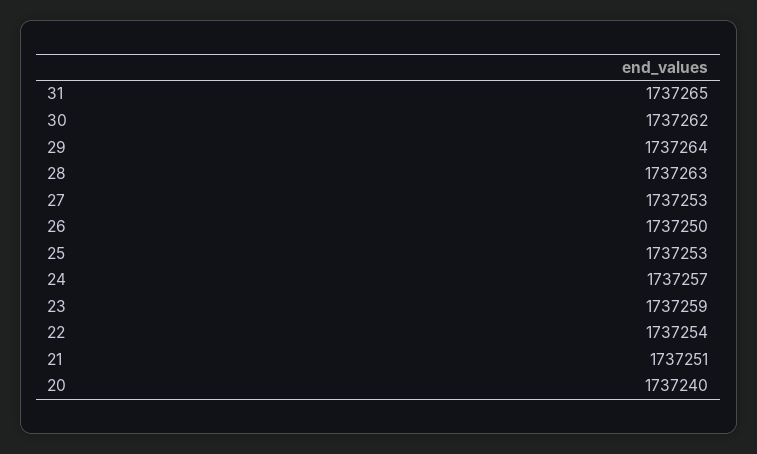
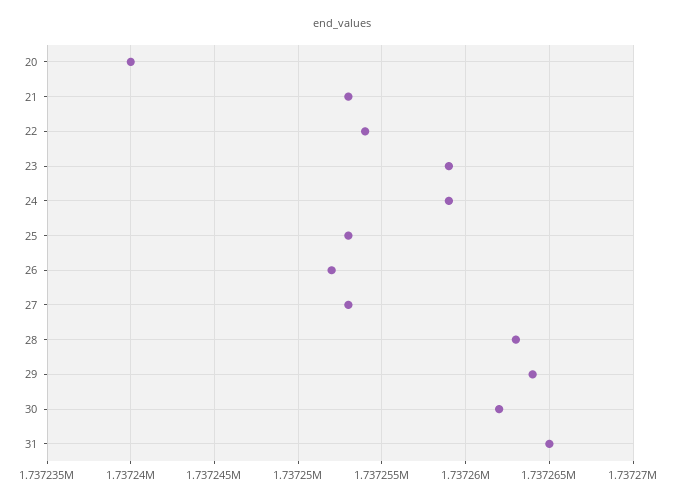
  {
    "31": 1737265,
    "30": 1737262,
    "29": 1737264,
    "28": 1737263,
    "27": 1737253,
-   "26": 1737250,
+   "26": 1737252,
    "25": 1737253,
-   "24": 1737257,
+   "24": 1737259,
    "23": 1737259,
    "22": 1737254,
-   "21": 1737251,
+   "21": 1737253,
    "20": 1737240
  }

